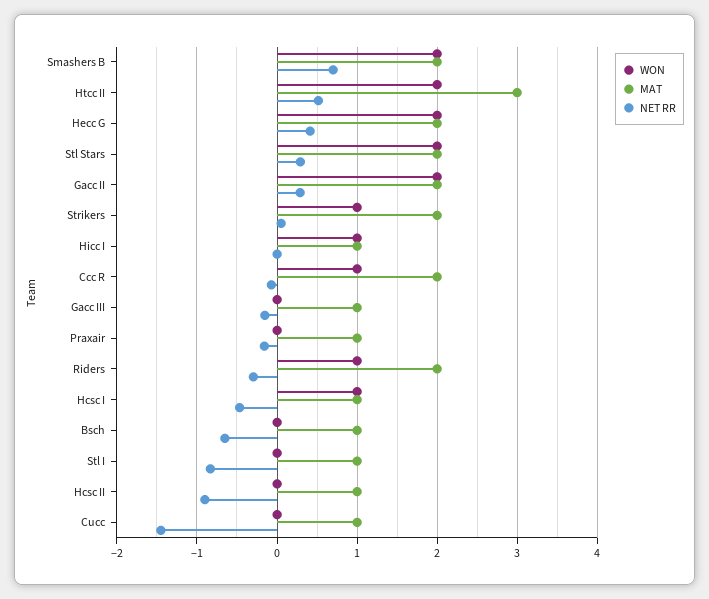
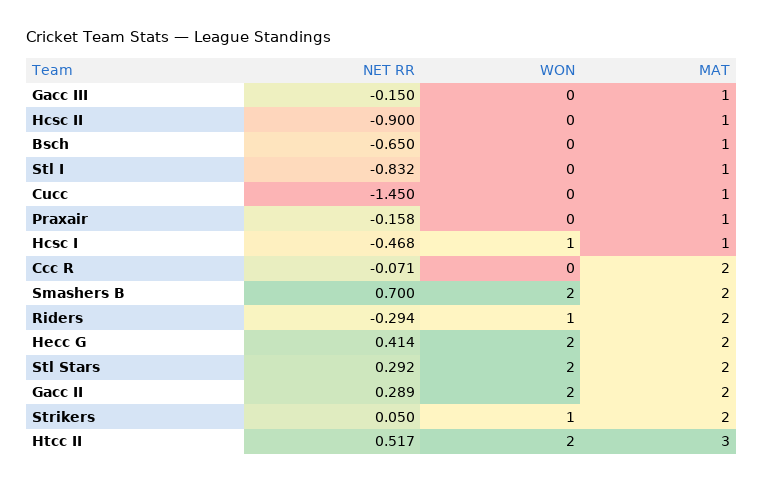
  {
    "WON": {
      "Smashers B": 2,
      "Htcc II": 2,
      "Hecc G": 2,
      "Stl Stars": 2,
      "Gacc II": 2,
      "Strikers": 1,
-     "Hicc I": 1,
-     "Ccc R": 1,
+     "Ccc R": 0,
      "Gacc III": 0,
      "Praxair": 0,
      "Riders": 1,
      "Hcsc I": 1,
      "Bsch": 0,
      "Stl I": 0,
      "Hcsc II": 0,
      "Cucc": 0
    },
    "MAT": {
      "Smashers B": 2,
      "Htcc II": 3,
      "Hecc G": 2,
      "Stl Stars": 2,
      "Gacc II": 2,
      "Strikers": 2,
-     "Hicc I": 1,
      "Ccc R": 2,
      "Gacc III": 1,
      "Praxair": 1,
      "Riders": 2,
      "Hcsc I": 1,
      "Bsch": 1,
      "Stl I": 1,
      "Hcsc II": 1,
      "Cucc": 1
    },
    "NET RR": {
      "Smashers B": 0.7,
      "Htcc II": 0.517,
      "Hecc G": 0.414,
      "Stl Stars": 0.292,
      "Gacc II": 0.289,
      "Strikers": 0.05,
-     "Hicc I": 0,
      "Ccc R": -0.071,
      "Gacc III": -0.15,
      "Praxair": -0.158,
      "Riders": -0.294,
      "Hcsc I": -0.468,
      "Bsch": -0.65,
      "Stl I": -0.832,
      "Hcsc II": -0.9,
      "Cucc": -1.45
    }
  }

